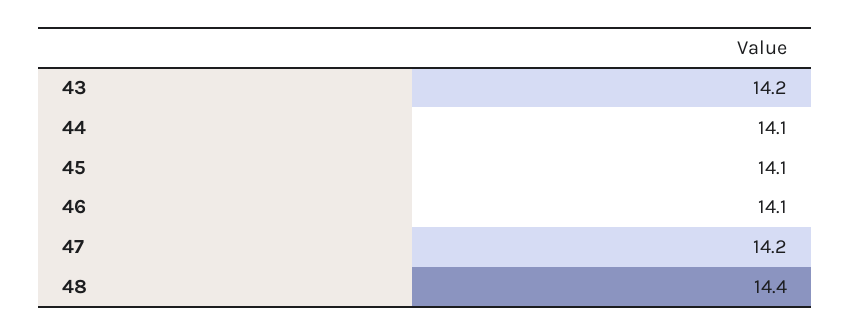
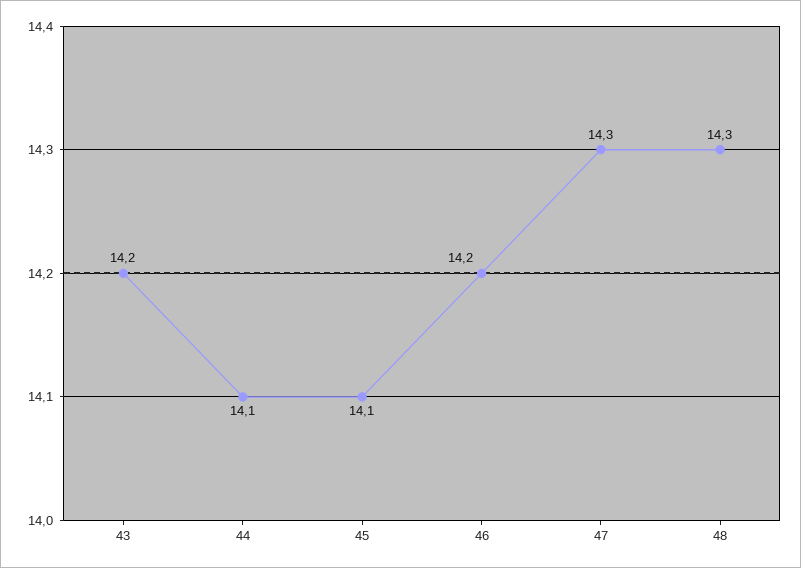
  {
    "43": 14.2,
    "44": 14.1,
    "45": 14.1,
-   "46": 14.1,
+   "46": 14.2,
-   "47": 14.2,
+   "47": 14.3,
-   "48": 14.4
+   "48": 14.3
  }

